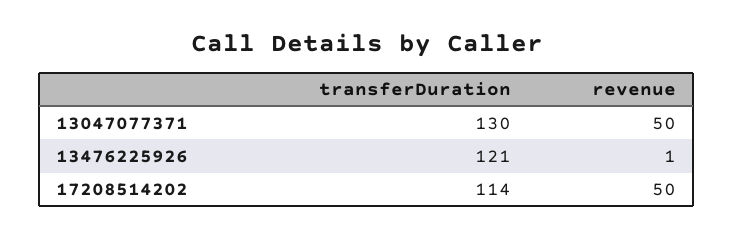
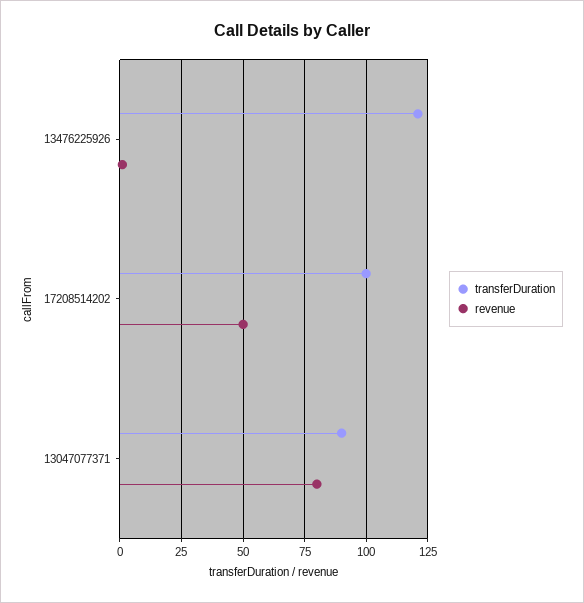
  {
    "transferDuration": {
-     "13047077371": 130,
+     "13047077371": 90,
      "13476225926": 121,
-     "17208514202": 114
+     "17208514202": 100
    },
    "revenue": {
-     "13047077371": 50,
+     "13047077371": 80,
      "13476225926": 1,
      "17208514202": 50
    }
  }

